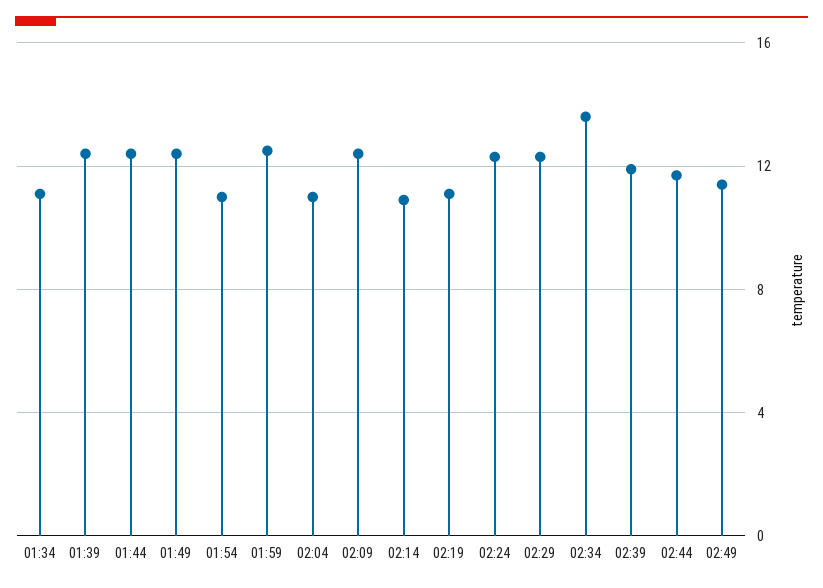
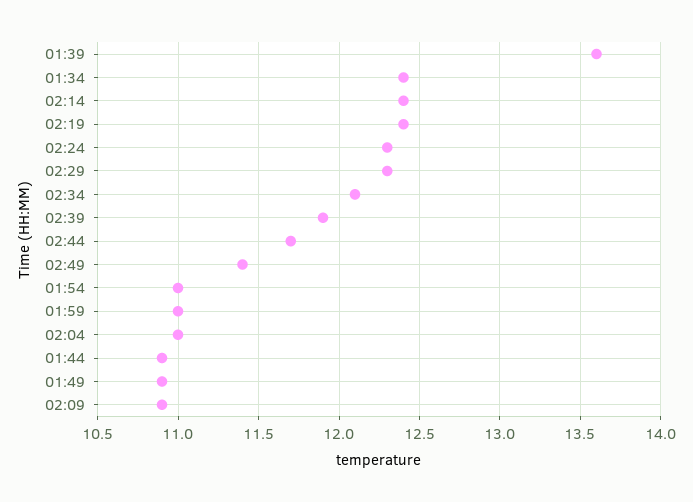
  {
-   "01:34": 11,
+   "01:34": 12.4,
-   "01:39": 12.5,
+   "01:39": 13.6,
-   "01:44": 12.5,
+   "01:44": 10.9,
-   "01:49": 12.5,
+   "01:49": 10.9,
    "01:54": 11,
-   "01:59": 12.5,
+   "01:59": 11,
    "02:04": 11,
-   "02:09": 12.5,
+   "02:09": 10.9,
-   "02:14": 11,
+   "02:14": 12.4,
-   "02:19": 11,
+   "02:19": 12.4,
    "02:24": 12.3,
    "02:29": 12.3,
-   "02:34": 13.5,
+   "02:34": 12.1,
    "02:39": 11.9,
    "02:44": 11.7,
    "02:49": 11.4
  }

